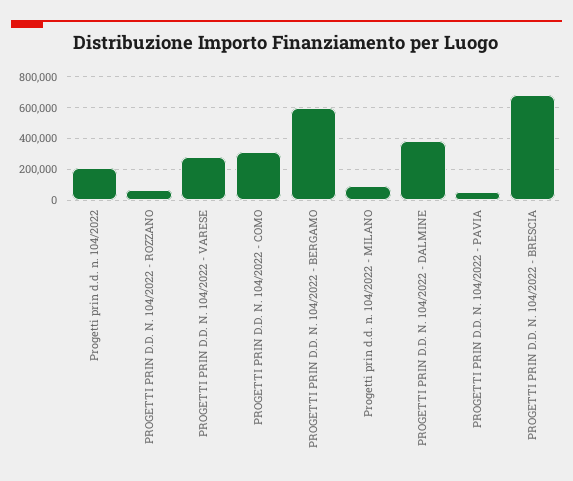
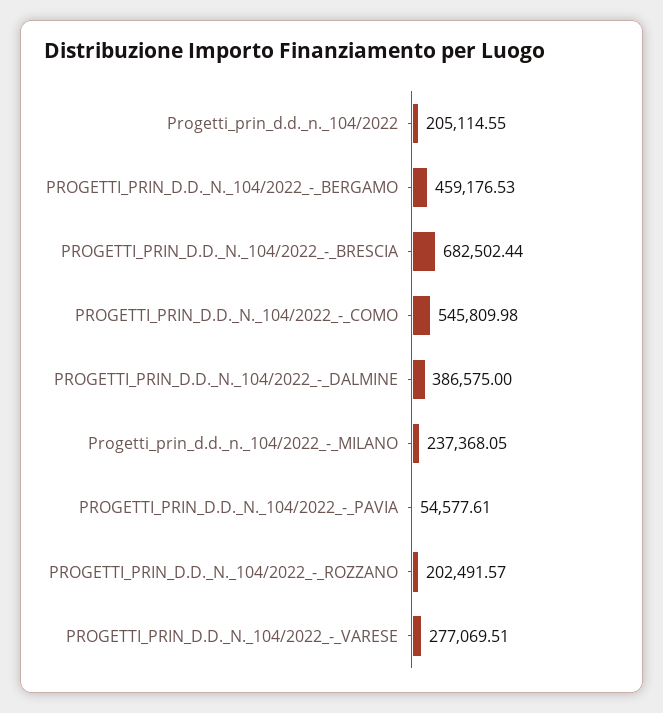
  {
    "Progetti prin d.d. n. 104/2022": 205114.55,
-   "PROGETTI PRIN D.D. N. 104/2022 - ROZZANO": 50000,
+   "PROGETTI PRIN D.D. N. 104/2022 - ROZZANO": 202491.57,
    "PROGETTI PRIN D.D. N. 104/2022 - VARESE": 277069.51,
-   "PROGETTI PRIN D.D. N. 104/2022 - COMO": 300000,
+   "PROGETTI PRIN D.D. N. 104/2022 - COMO": 545809.98,
-   "PROGETTI PRIN D.D. N. 104/2022 - BERGAMO": 600000,
+   "PROGETTI PRIN D.D. N. 104/2022 - BERGAMO": 459176.53,
-   "Progetti prin d.d. n. 104/2022 - MILANO": 100000,
+   "Progetti prin d.d. n. 104/2022 - MILANO": 237368.05,
    "PROGETTI PRIN D.D. N. 104/2022 - DALMINE": 386575,
    "PROGETTI PRIN D.D. N. 104/2022 - PAVIA": 54577.61,
    "PROGETTI PRIN D.D. N. 104/2022 - BRESCIA": 682502.44
  }

